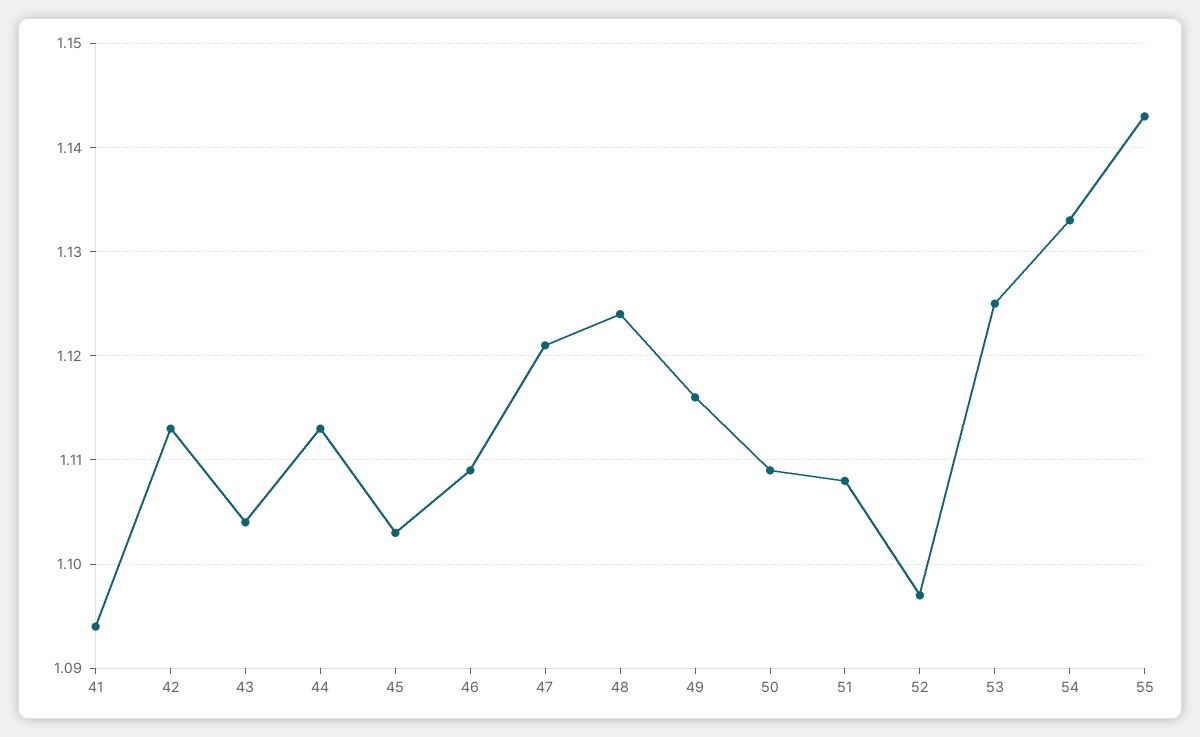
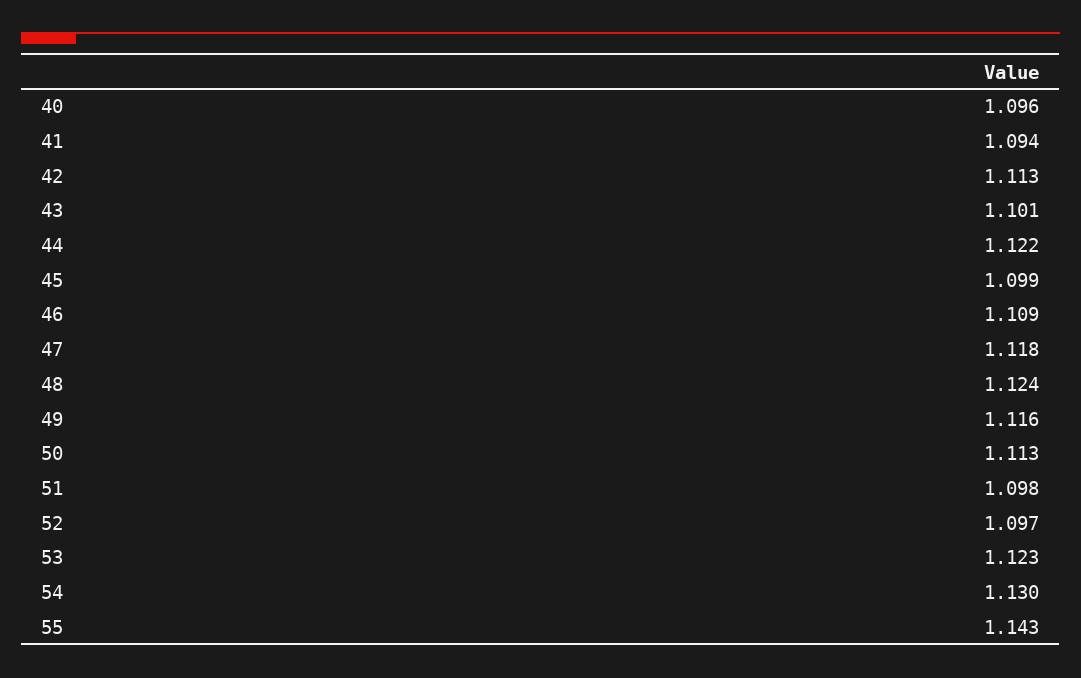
  {
    "41": 1.094,
    "42": 1.113,
-   "43": 1.104,
+   "43": 1.101,
-   "44": 1.113,
+   "44": 1.122,
-   "45": 1.103,
+   "45": 1.099,
    "46": 1.109,
-   "47": 1.121,
+   "47": 1.118,
    "48": 1.124,
    "49": 1.116,
-   "50": 1.109,
+   "50": 1.113,
-   "51": 1.108,
+   "51": 1.098,
    "52": 1.097,
-   "53": 1.125,
+   "53": 1.123,
-   "54": 1.133,
+   "54": 1.13,
-   "55": 1.143
+   "55": 1.143,
+   "40": 1.096
  }

